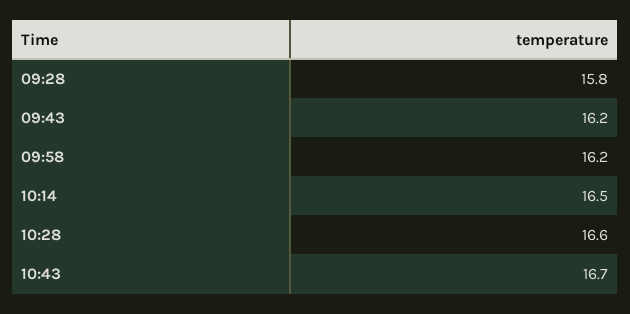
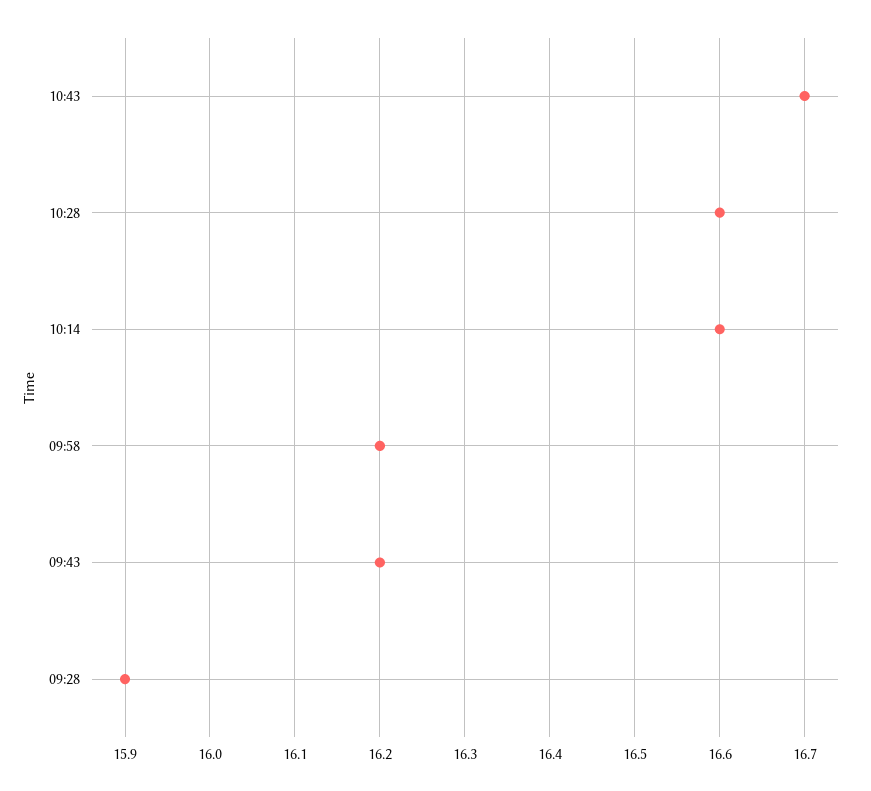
  {
-   "09:28": 15.8,
+   "09:28": 15.9,
    "09:43": 16.2,
    "09:58": 16.2,
-   "10:14": 16.5,
+   "10:14": 16.6,
    "10:28": 16.6,
    "10:43": 16.7
  }

